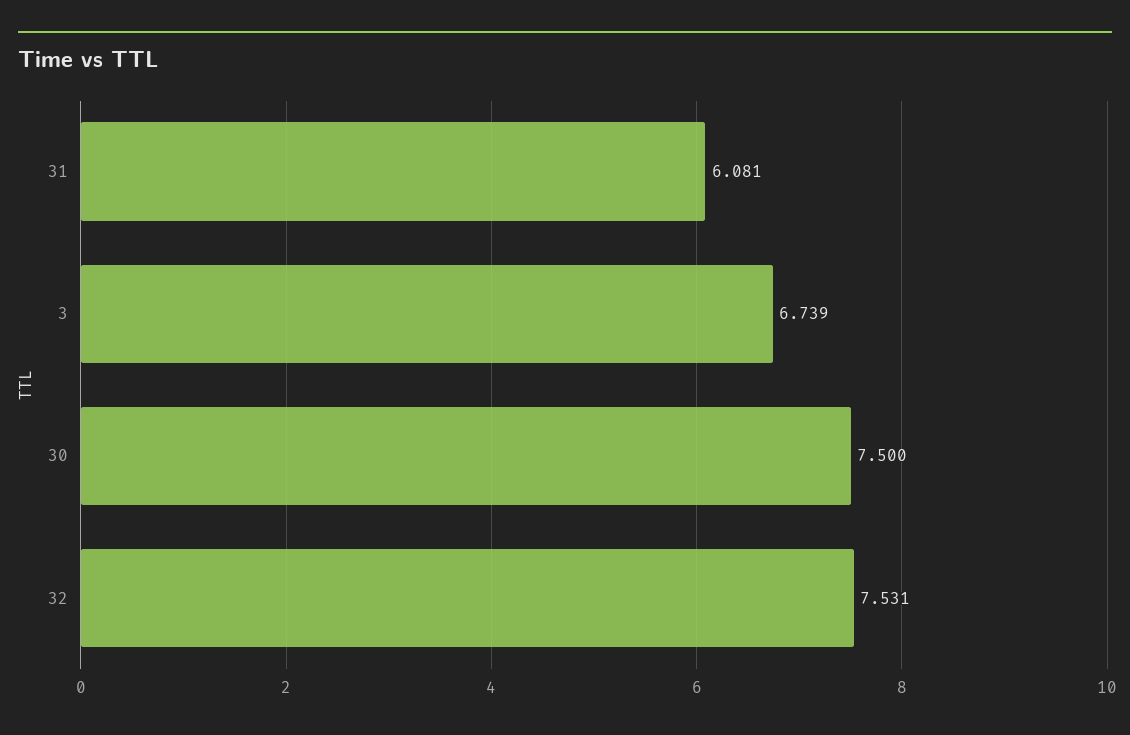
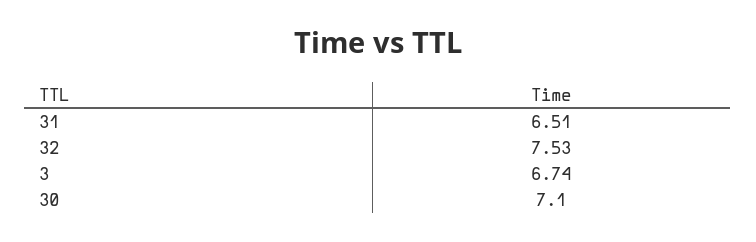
  {
-   "31": 6.081,
+   "31": 6.51,
    "3": 6.739,
-   "30": 7.5,
+   "30": 7.1,
    "32": 7.531
  }

